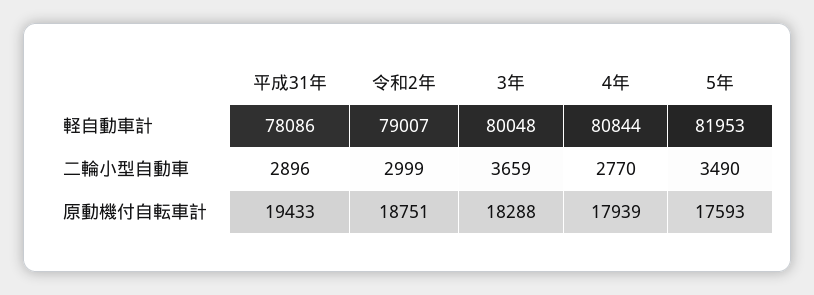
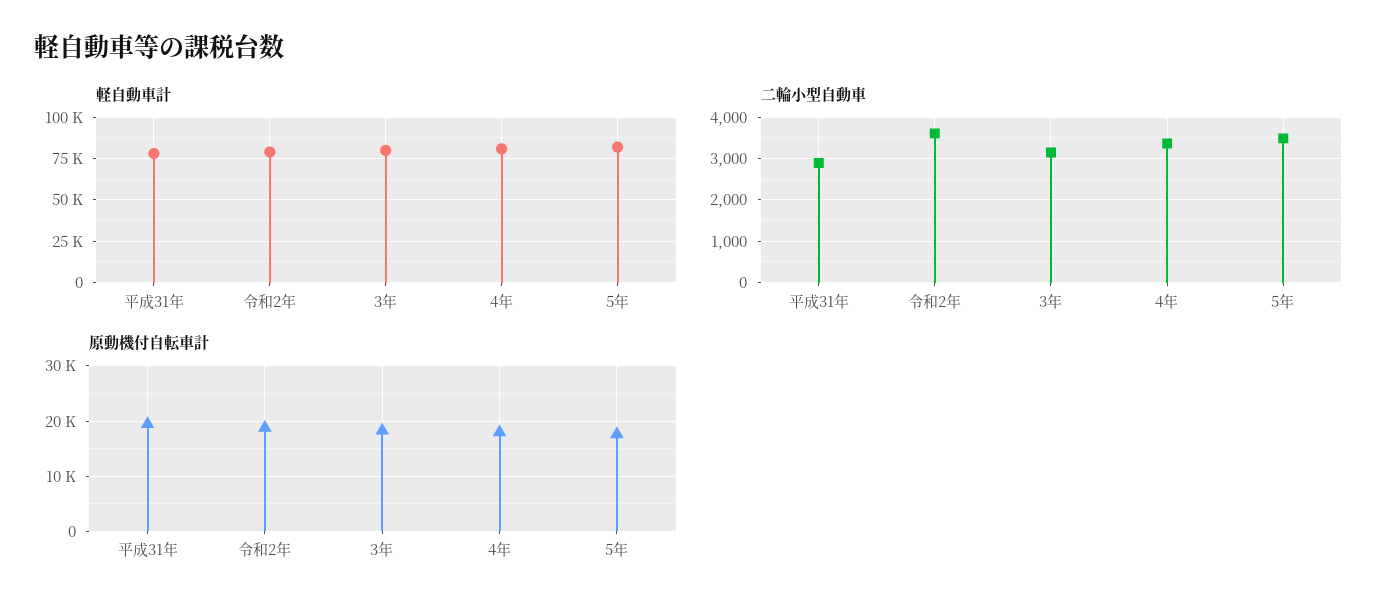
  {
    "軽自動車計": {
      "平成31年": 78086,
      "令和2年": 79007,
      "3年": 80048,
      "4年": 80844,
      "5年": 81953
    },
    "二輪小型自動車": {
      "平成31年": 2896,
-     "令和2年": 2999,
+     "令和2年": 3600,
-     "3年": 3659,
+     "3年": 3200,
-     "4年": 2770,
+     "4年": 3400,
      "5年": 3490
    },
    "原動機付自転車計": {
      "平成31年": 19433,
      "令和2年": 18751,
      "3年": 18288,
      "4年": 17939,
      "5年": 17593
    }
  }

